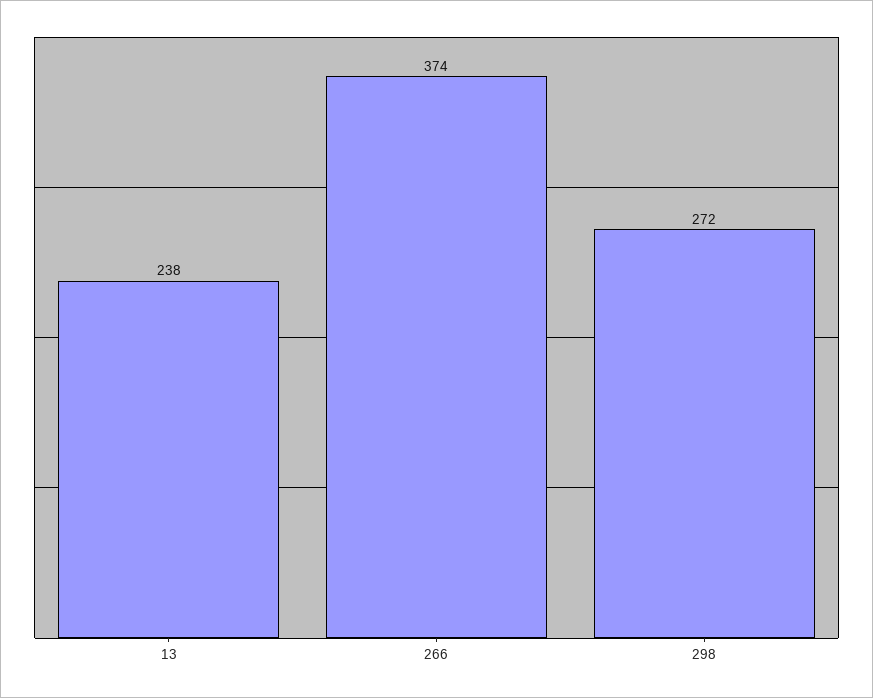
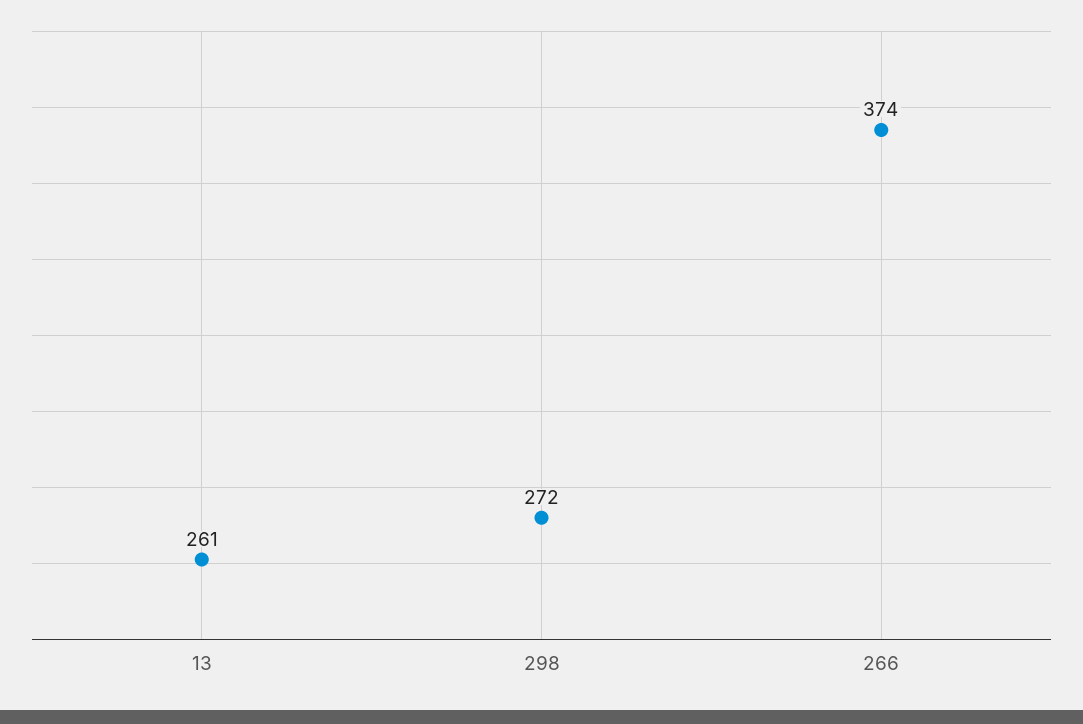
  {
-   "13": 238,
+   "13": 261,
    "266": 374,
    "298": 272
  }

